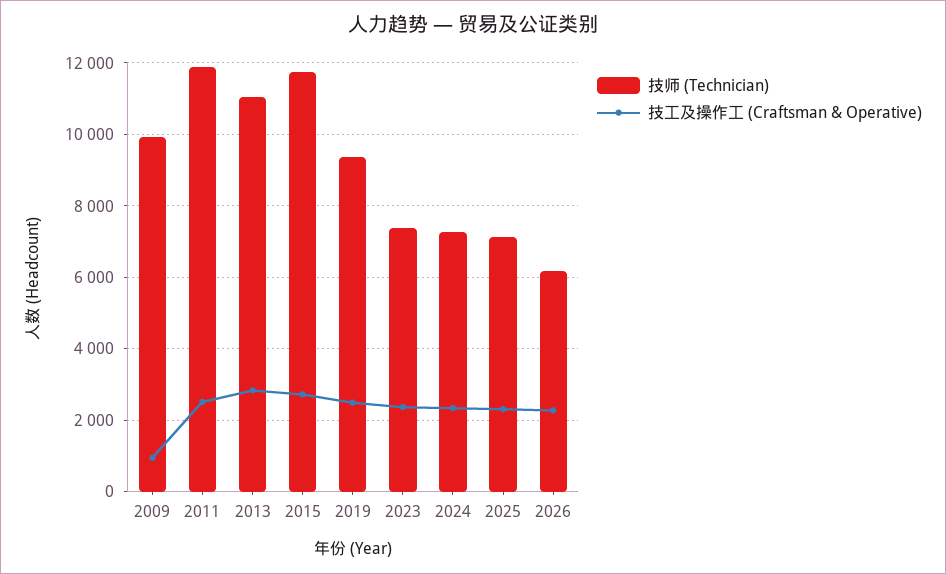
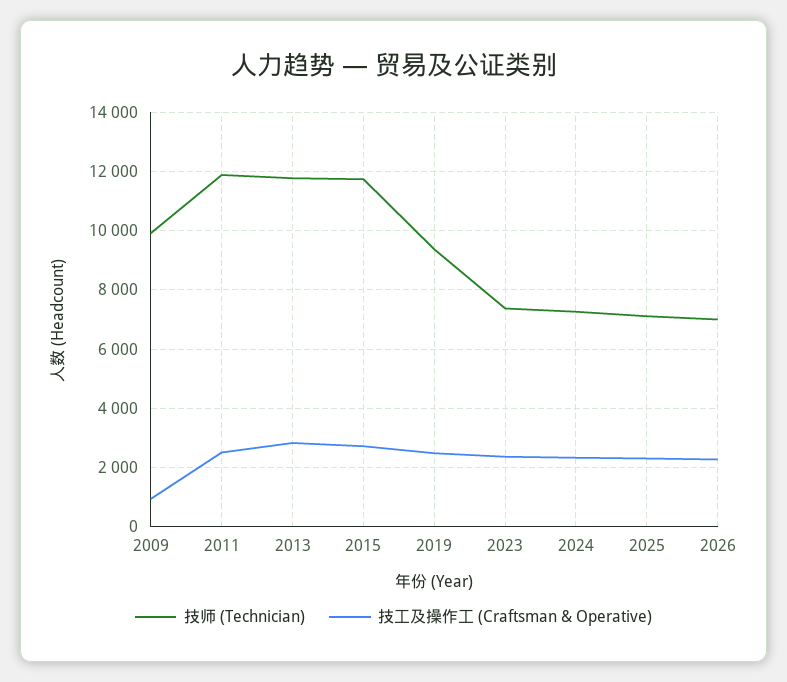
  {
    "技师 (Technician)": {
      "2009": 10000,
      "2011": 11800,
-     "2013": 11000,
+     "2013": 11750,
      "2015": 11800,
      "2019": 9400,
      "2023": 7400,
      "2024": 7200,
      "2025": 7200,
-     "2026": 6200
+     "2026": 7000
    },
    "技工及操作工 (Craftsman & Operative)": {
      "2009": 1000,
      "2011": 2600,
      "2013": 2800,
      "2015": 2800,
      "2019": 2400,
      "2023": 2400,
      "2024": 2400,
      "2025": 2400,
      "2026": 2200
    }
  }

